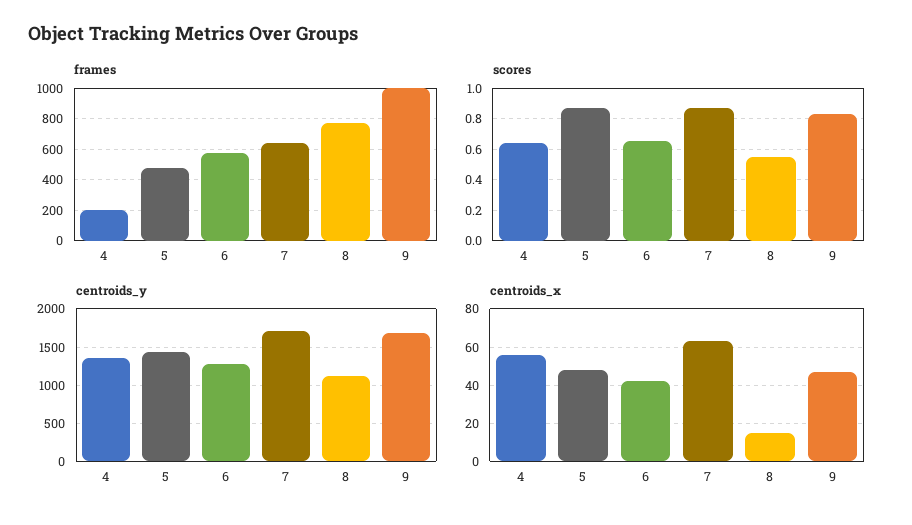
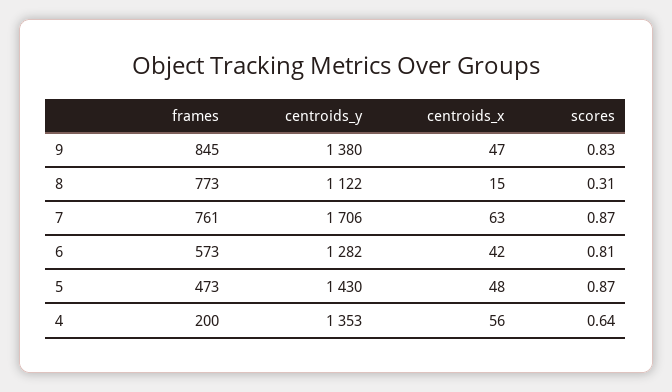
  {
    "frames": {
      "4": 200,
      "5": 473,
      "6": 573,
-     "7": 650,
+     "7": 761,
      "8": 773,
-     "9": 1000
+     "9": 845
    },
    "scores": {
      "4": 0.64,
      "5": 0.87,
-     "6": 0.65,
+     "6": 0.81,
      "7": 0.87,
-     "8": 0.55,
+     "8": 0.31,
      "9": 0.83
    },
    "centroids_y": {
      "4": 1353,
      "5": 1430,
      "6": 1282,
      "7": 1706,
      "8": 1122,
-     "9": 1700
+     "9": 1380
    },
    "centroids_x": {
      "4": 56,
      "5": 48,
      "6": 42,
      "7": 63,
      "8": 15,
      "9": 47
    }
  }

